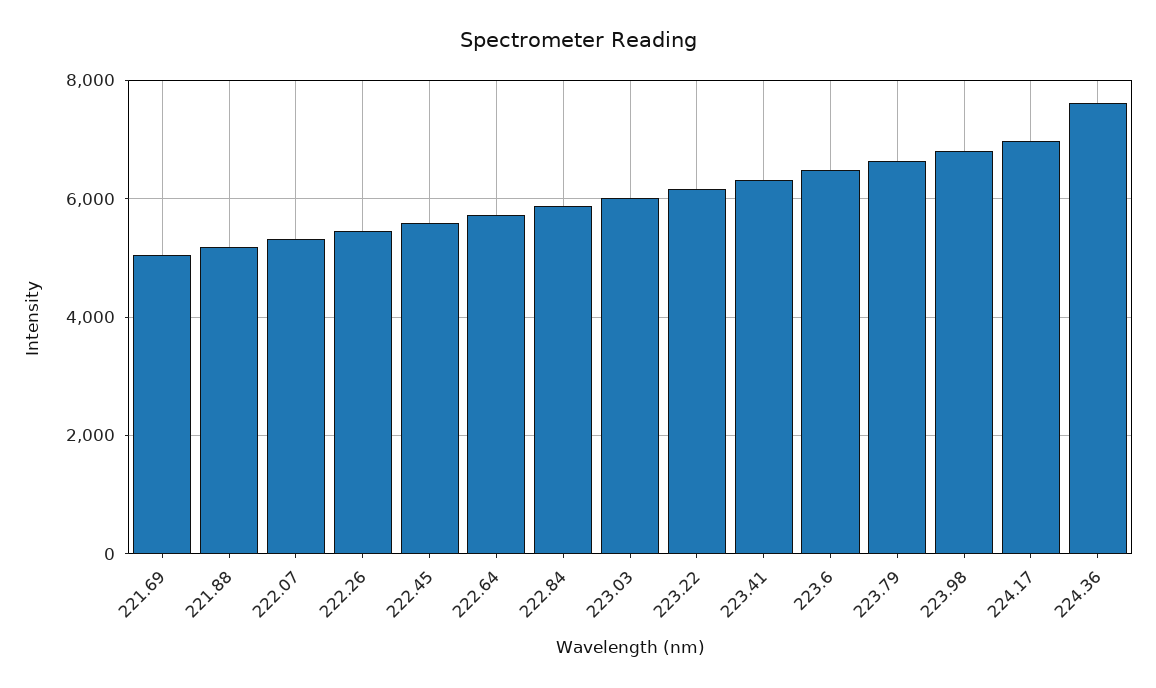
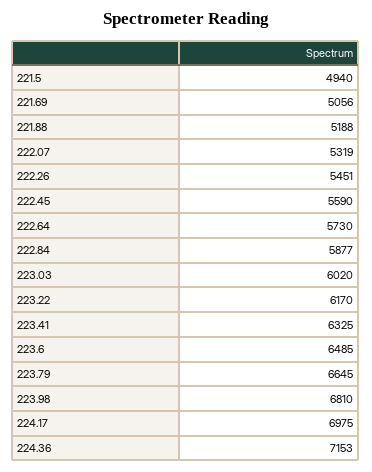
  {
    "221.69": 5056,
    "221.88": 5188,
    "222.07": 5319,
    "222.26": 5451,
    "222.45": 5590,
    "222.64": 5730,
    "222.84": 5877,
    "223.03": 6020,
    "223.22": 6170,
    "223.41": 6325,
    "223.6": 6485,
    "223.79": 6645,
    "223.98": 6810,
    "224.17": 6975,
-   "224.36": 7600
+   "224.36": 7153,
+   "221.5": 4940
  }

